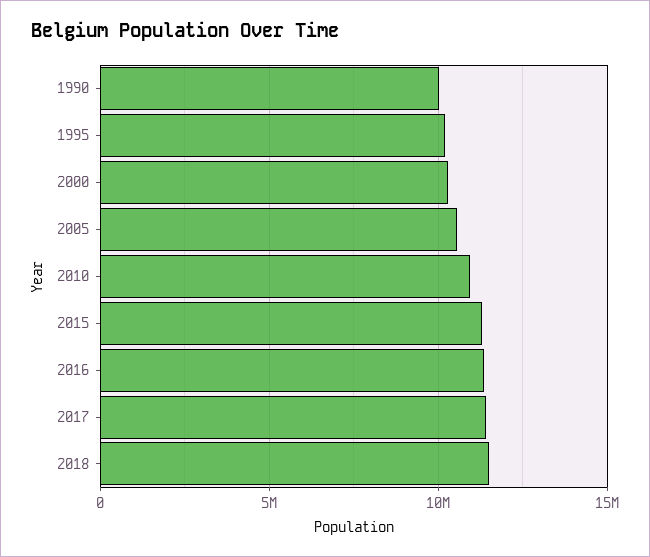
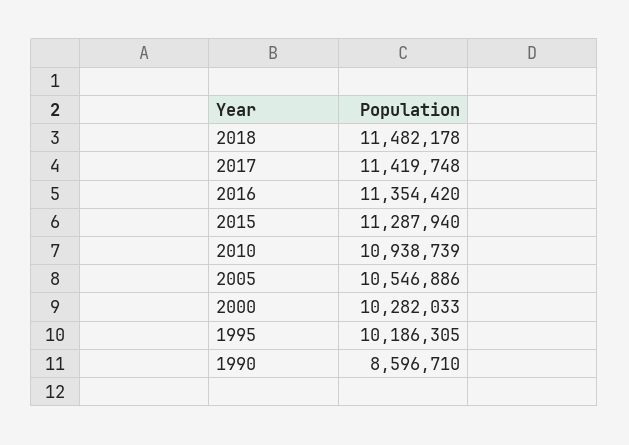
  {
-   "1990": 10000000,
+   "1990": 8596710,
    "1995": 10186305,
    "2000": 10282033,
    "2005": 10546886,
    "2010": 10938739,
    "2015": 11287940,
    "2016": 11354420,
    "2017": 11419748,
    "2018": 11482178
  }

